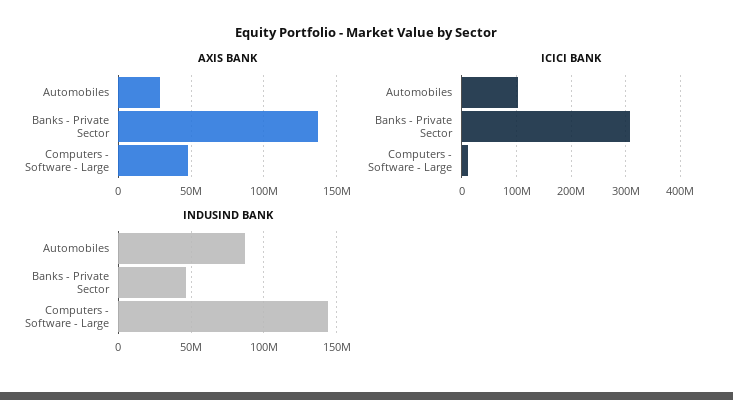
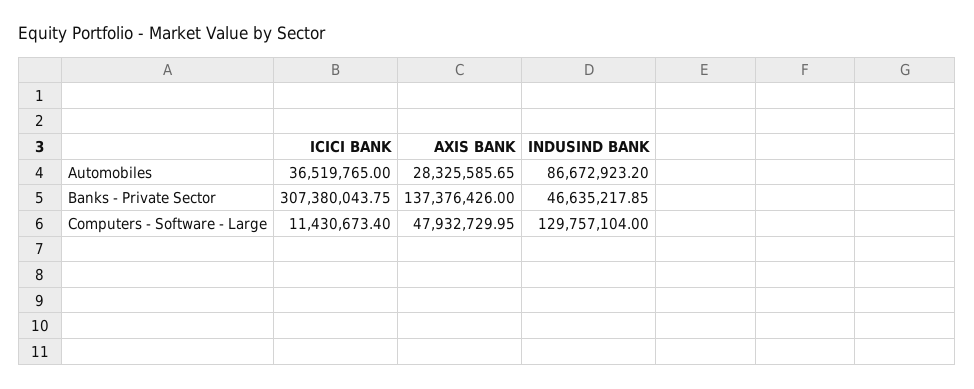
  {
    "AXIS BANK": {
      "Automobiles": 28325585.65,
      "Banks - Private Sector": 137376426,
      "Computers - Software - Large": 47932729.95
    },
    "ICICI BANK": {
-     "Automobiles": 100000000,
+     "Automobiles": 36519765,
      "Banks - Private Sector": 307380043.75,
      "Computers - Software - Large": 11430673.4
    },
    "INDUSIND BANK": {
      "Automobiles": 86672923.2,
      "Banks - Private Sector": 46635217.85,
-     "Computers - Software - Large": 145000000
+     "Computers - Software - Large": 129757104
    }
  }

